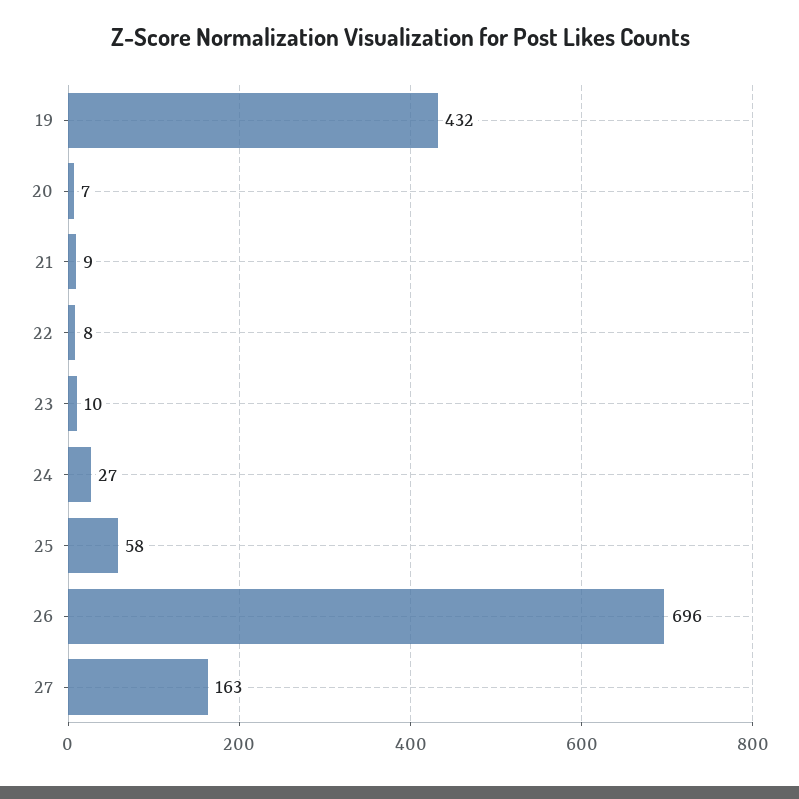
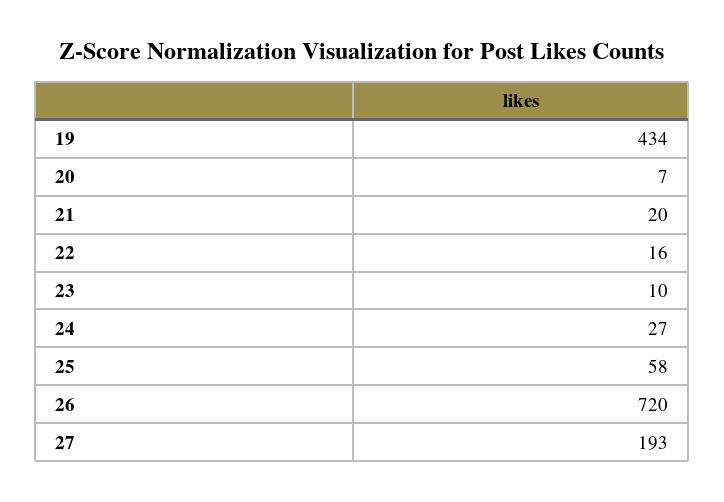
  {
-   "19": 432,
+   "19": 434,
    "20": 7,
-   "21": 9,
+   "21": 20,
-   "22": 8,
+   "22": 16,
    "23": 10,
    "24": 27,
    "25": 58,
-   "26": 696,
+   "26": 720,
-   "27": 163
+   "27": 193
  }

